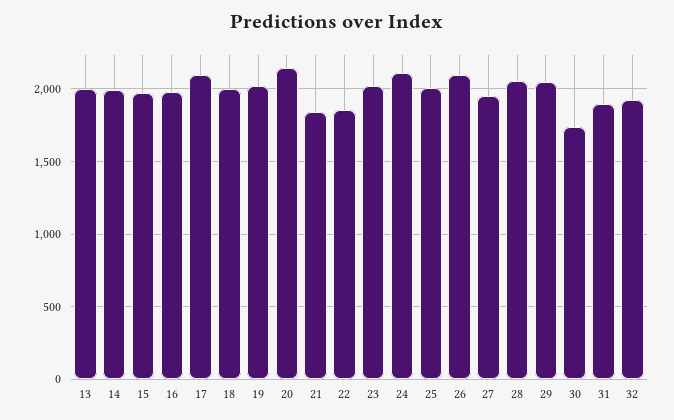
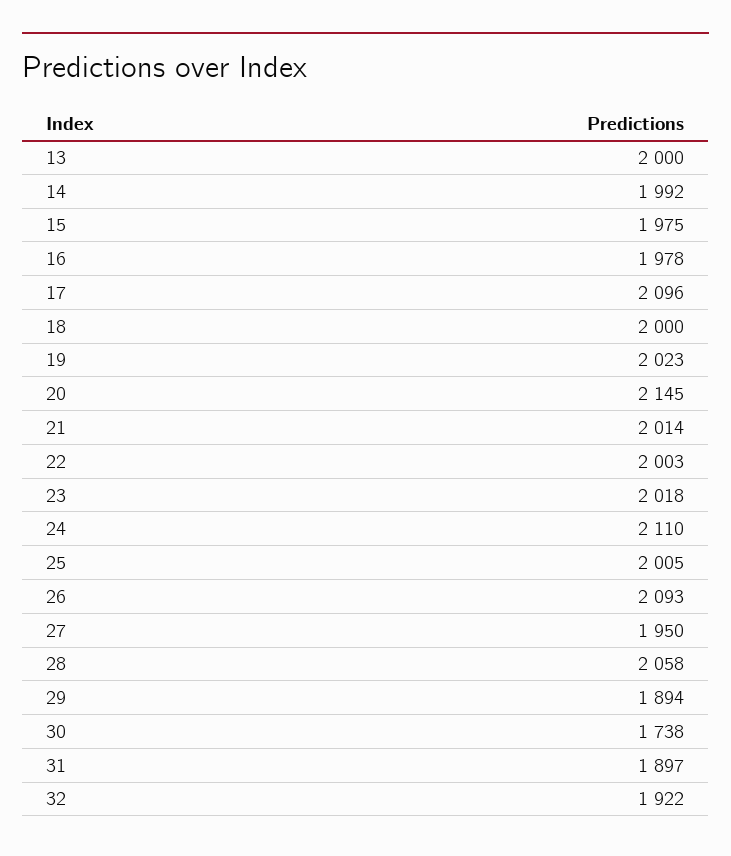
  {
    "13": 2000,
    "14": 1992,
    "15": 1975,
    "16": 1978,
    "17": 2096,
    "18": 2000,
    "19": 2023,
    "20": 2145,
-   "21": 1850,
+   "21": 2014,
-   "22": 1850,
+   "22": 2003,
    "23": 2018,
    "24": 2110,
    "25": 2005,
    "26": 2093,
    "27": 1950,
    "28": 2058,
-   "29": 2050,
+   "29": 1894,
    "30": 1738,
    "31": 1897,
    "32": 1922
  }

